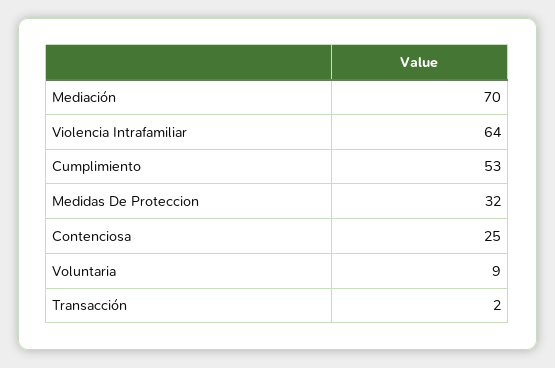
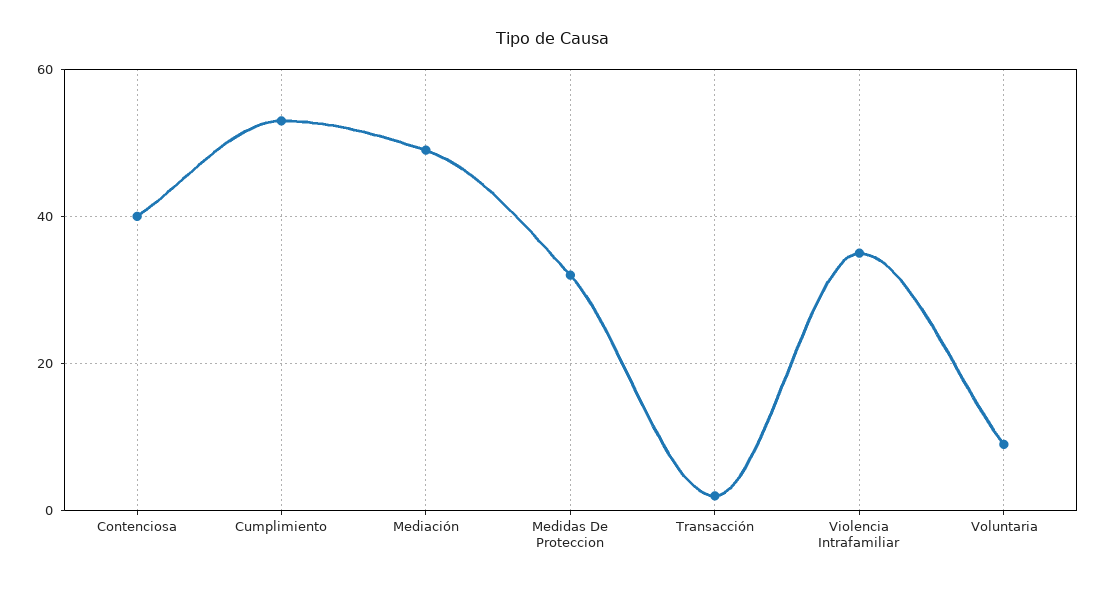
  {
-   "Mediación": 70,
+   "Mediación": 50,
-   "Violencia Intrafamiliar": 64,
+   "Violencia Intrafamiliar": 35,
    "Cumplimiento": 53,
    "Medidas De Proteccion": 32,
-   "Contenciosa": 25,
+   "Contenciosa": 40,
    "Voluntaria": 9,
    "Transacción": 2
  }

